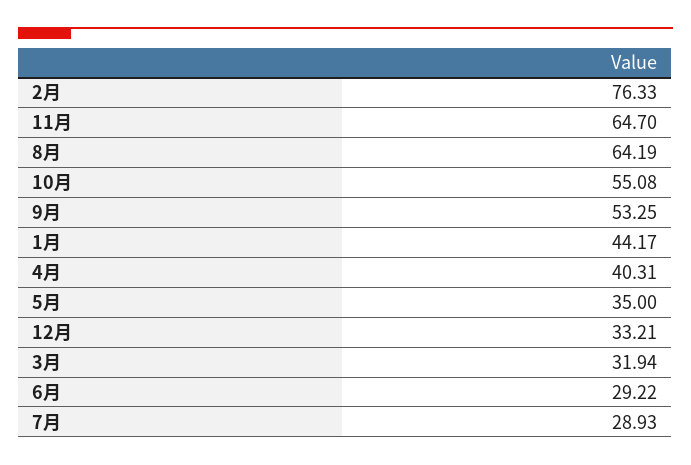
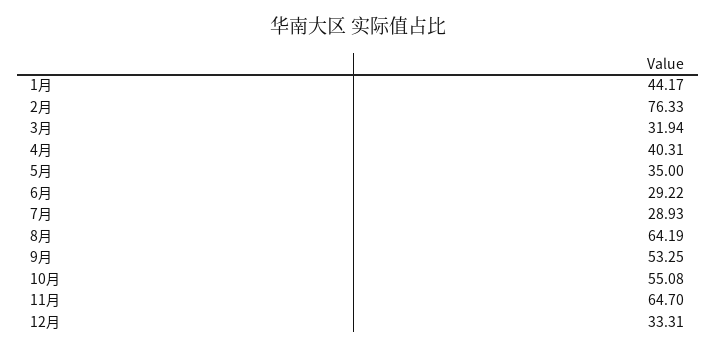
  {
    "2月": 76.33,
    "11月": 64.7,
    "8月": 64.19,
    "10月": 55.08,
    "9月": 53.25,
    "1月": 44.17,
    "4月": 40.31,
    "5月": 35,
-   "12月": 33.21,
+   "12月": 33.31,
    "3月": 31.94,
    "6月": 29.22,
    "7月": 28.93
  }

